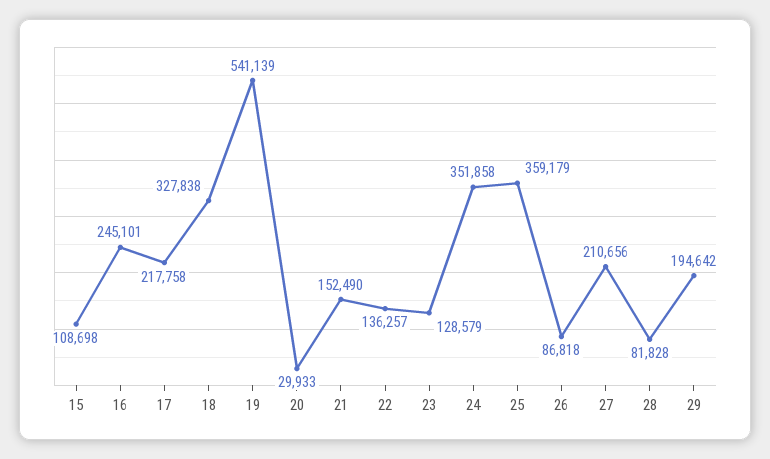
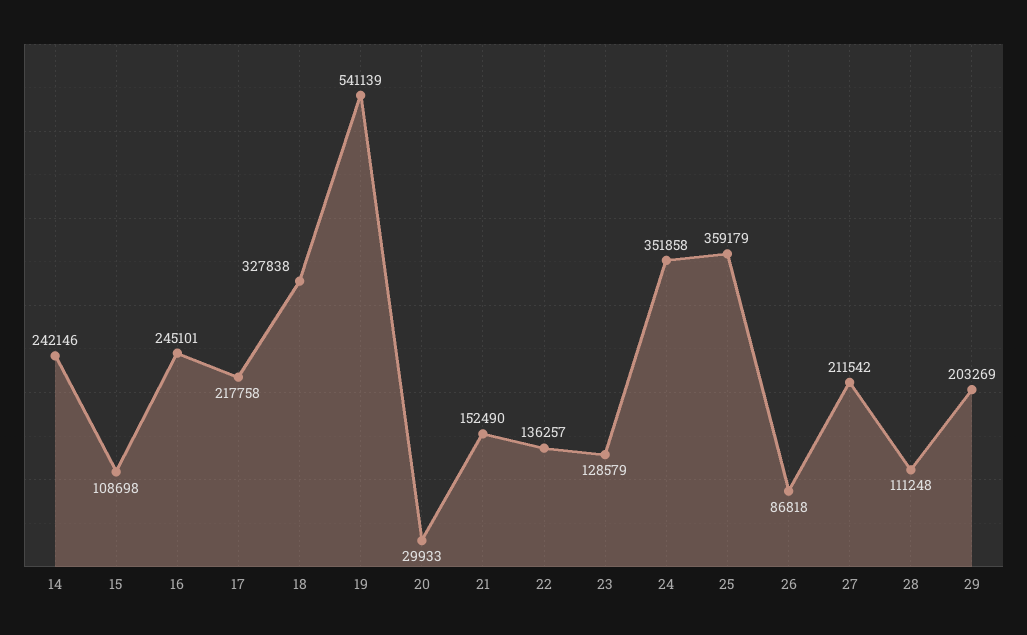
  {
    "15": 108698,
    "16": 245101,
    "17": 217758,
    "18": 327838,
    "19": 541139,
    "20": 29933,
    "21": 152490,
    "22": 136257,
    "23": 128579,
    "24": 351858,
    "25": 359179,
    "26": 86818,
-   "27": 210656,
+   "27": 211542,
-   "28": 81828,
+   "28": 111248,
-   "29": 194642
+   "29": 203269,
+   "14": 242146
  }

